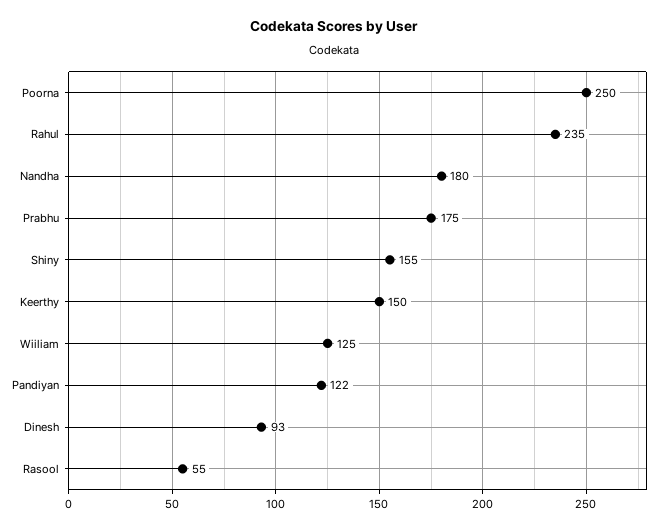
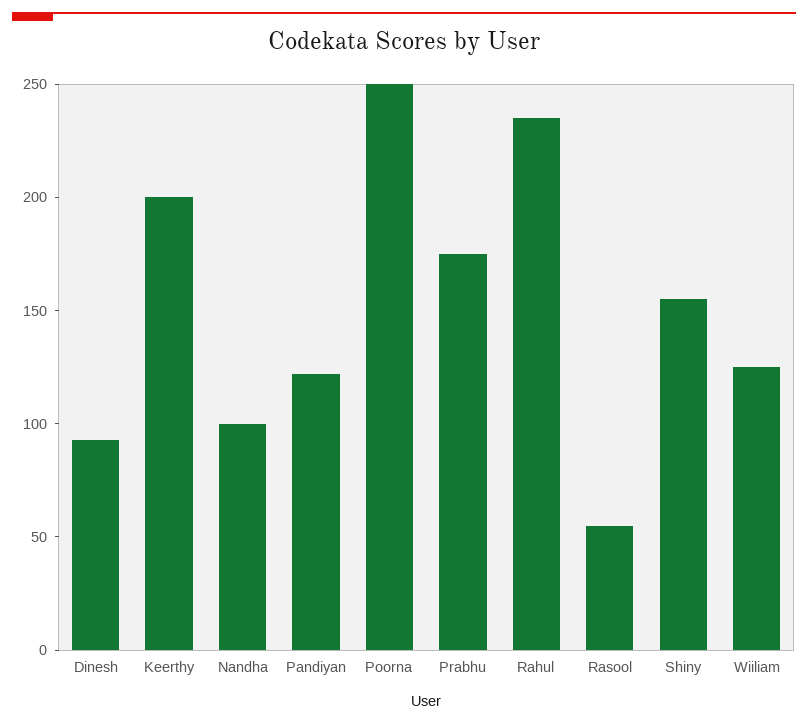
  {
    "Poorna": 250,
    "Rahul": 235,
-   "Nandha": 180,
+   "Nandha": 100,
    "Prabhu": 175,
    "Shiny": 155,
-   "Keerthy": 150,
+   "Keerthy": 200,
    "Wiiliam": 125,
    "Pandiyan": 122,
    "Dinesh": 93,
    "Rasool": 55
  }

